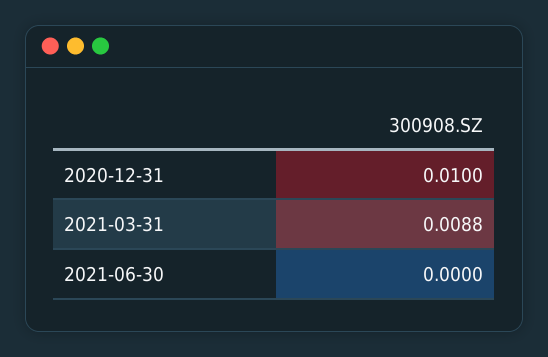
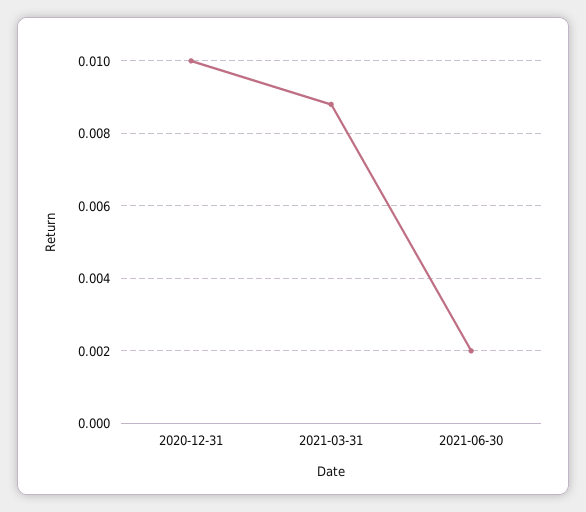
  {
    "2020-12-31": 0.01,
    "2021-03-31": 0.0088,
-   "2021-06-30": 0
+   "2021-06-30": 0.002
  }

